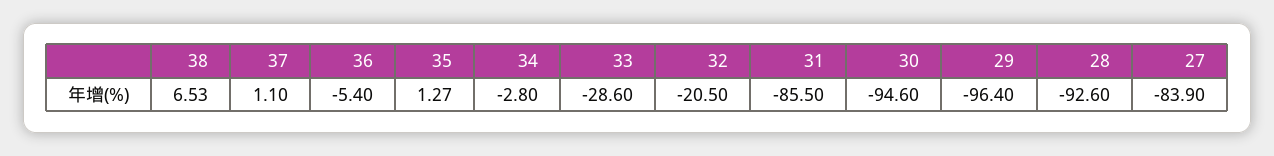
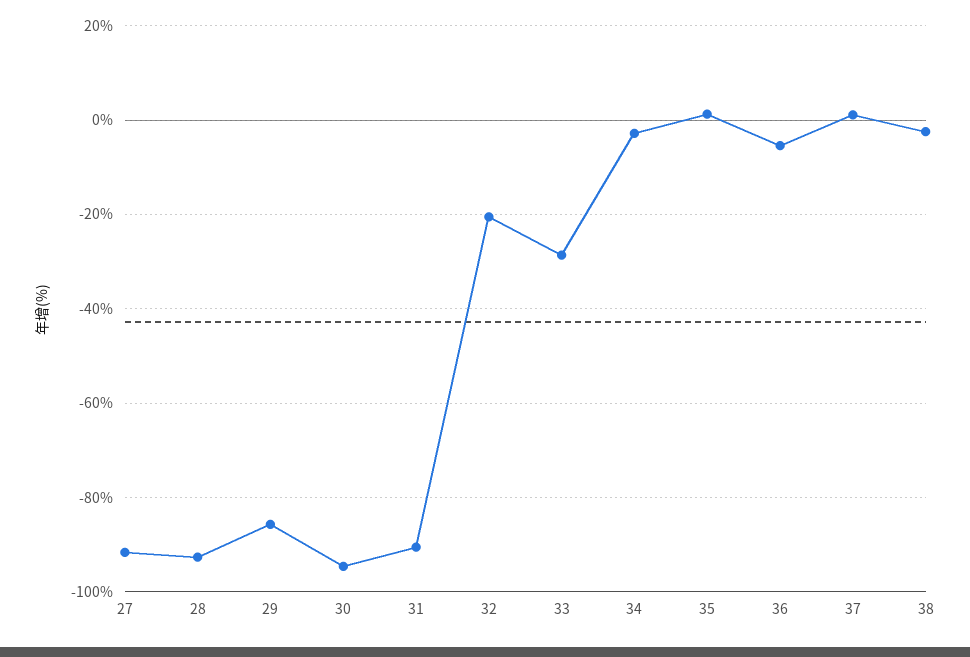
  {
-   "38": 6.53,
+   "38": -2,
    "37": 1.1,
    "36": -5.4,
    "35": 1.27,
    "34": -2.8,
    "33": -28.6,
    "32": -20.5,
-   "31": -85.5,
+   "31": -90,
    "30": -94.6,
-   "29": -96.4,
+   "29": -86,
    "28": -92.6,
-   "27": -83.9
+   "27": -92
  }

